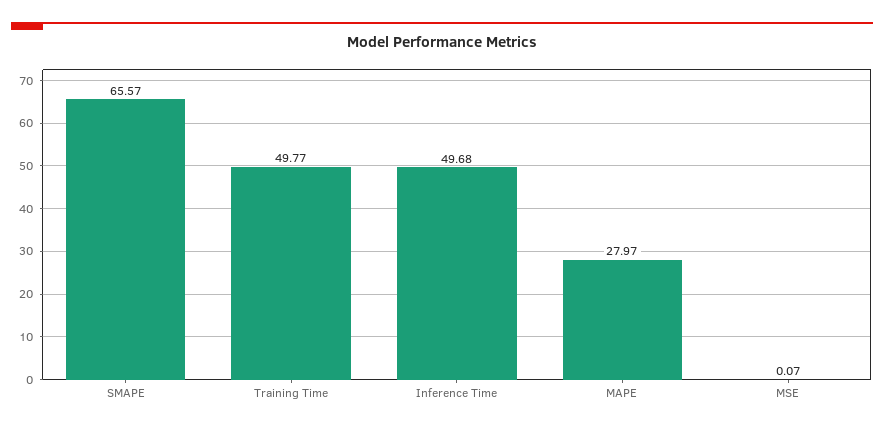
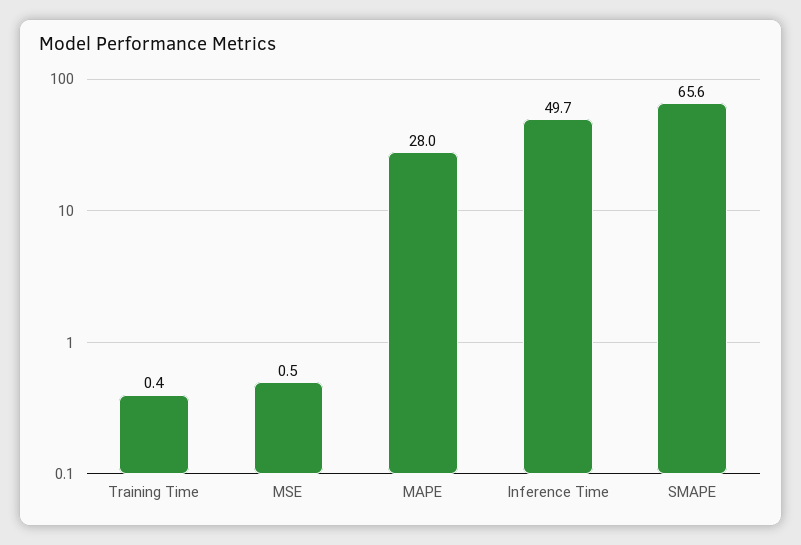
  {
    "SMAPE": 65.57,
-   "Training Time": 49.77,
+   "Training Time": 0.4,
    "Inference Time": 49.68,
    "MAPE": 27.97,
-   "MSE": 0.07
+   "MSE": 0.5
  }

